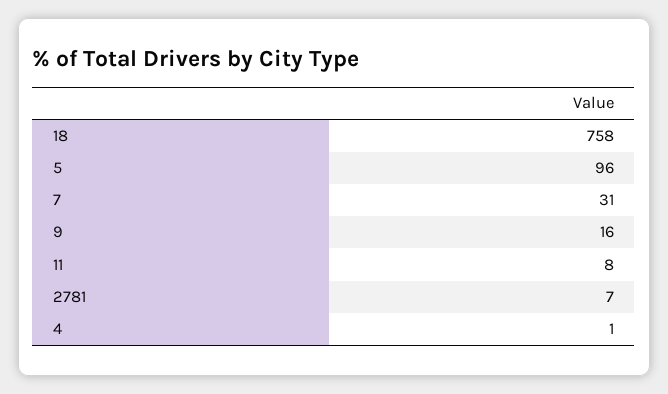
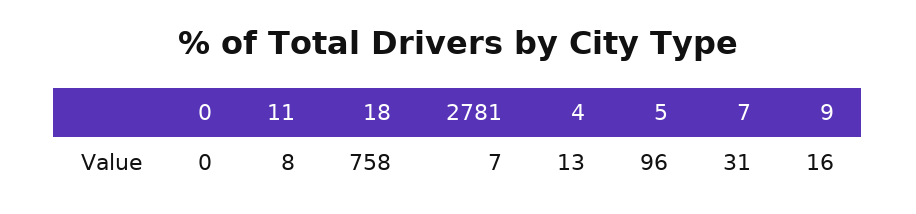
  {
    "18": 758,
    "5": 96,
    "7": 31,
    "9": 16,
    "11": 8,
    "2781": 7,
-   "4": 1
+   "4": 13,
+   "0": 0
  }

